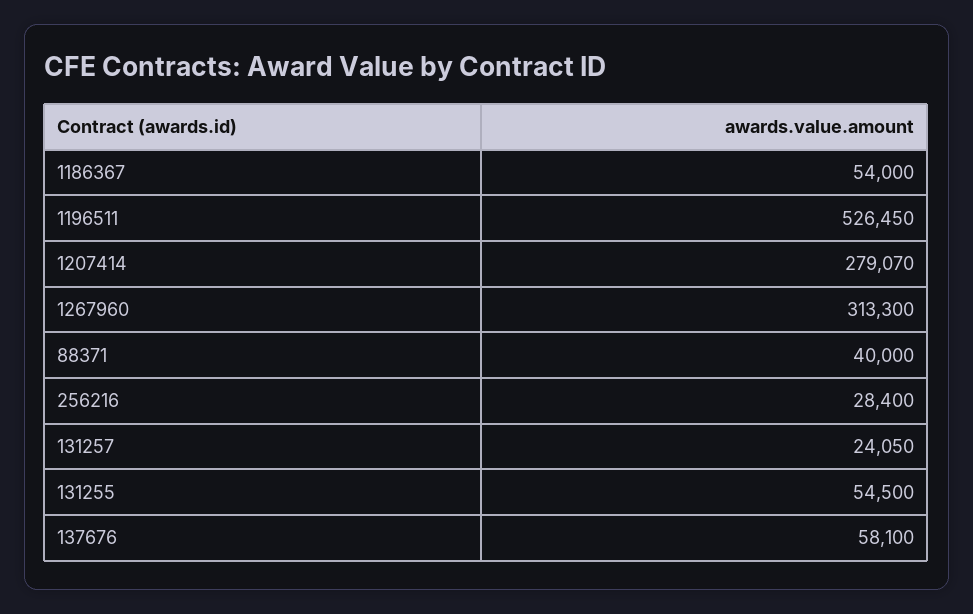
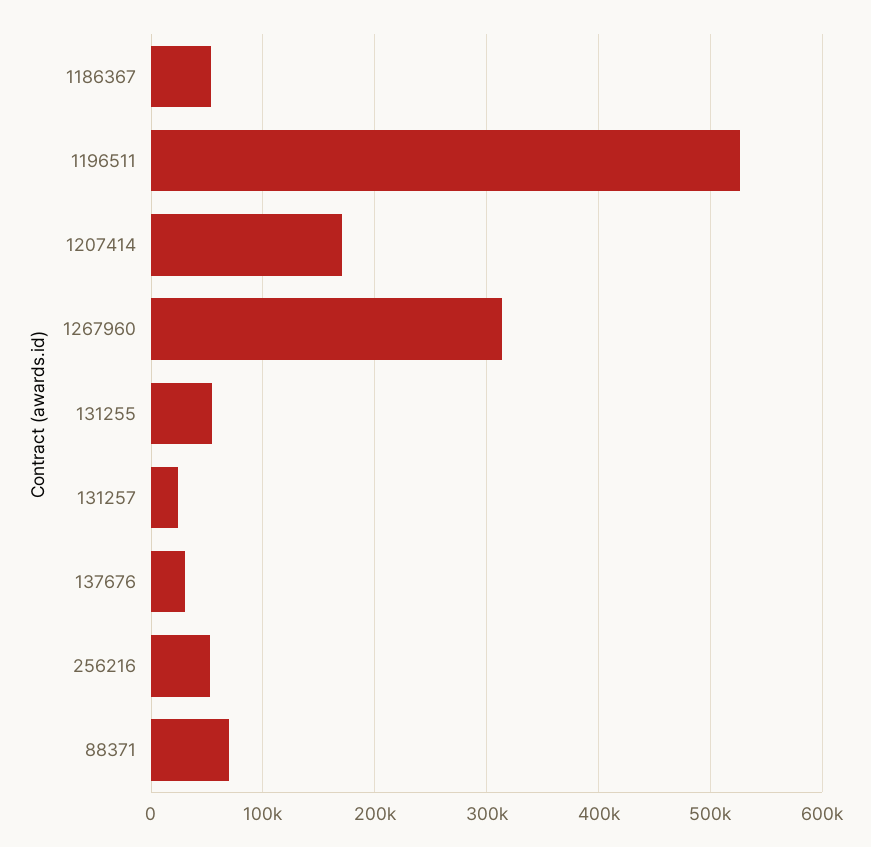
  {
    "1186367": 54000,
    "1196511": 526450,
-   "1207414": 279070,
+   "1207414": 170000,
    "1267960": 313300,
-   "88371": 40000,
+   "88371": 70000,
-   "256216": 28400,
+   "256216": 50000,
    "131257": 24050,
    "131255": 54500,
-   "137676": 58100
+   "137676": 30000
  }

